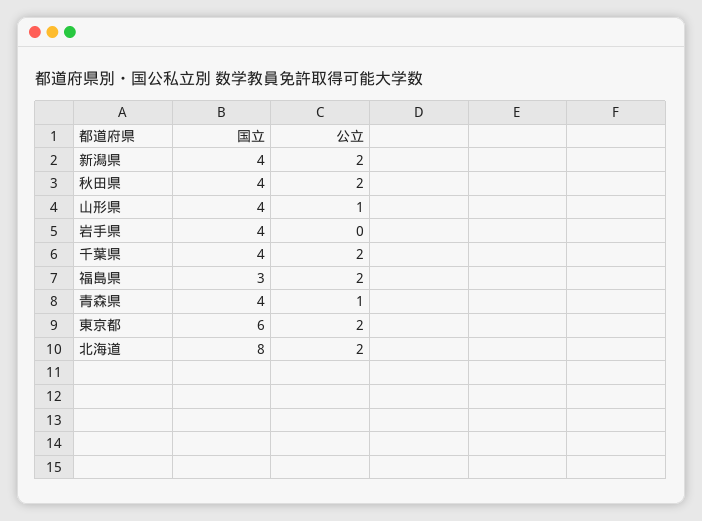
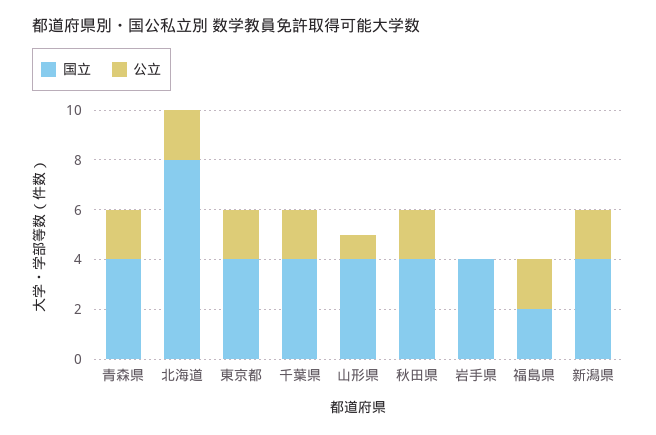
  {
    "国立": {
      "新潟県": 4,
      "秋田県": 4,
      "山形県": 4,
      "岩手県": 4,
      "千葉県": 4,
-     "福島県": 3,
+     "福島県": 2,
      "青森県": 4,
-     "東京都": 6,
+     "東京都": 4,
      "北海道": 8
    },
    "公立": {
      "新潟県": 2,
      "秋田県": 2,
      "山形県": 1,
      "岩手県": 0,
      "千葉県": 2,
      "福島県": 2,
-     "青森県": 1,
+     "青森県": 2,
      "東京都": 2,
      "北海道": 2
    }
  }

